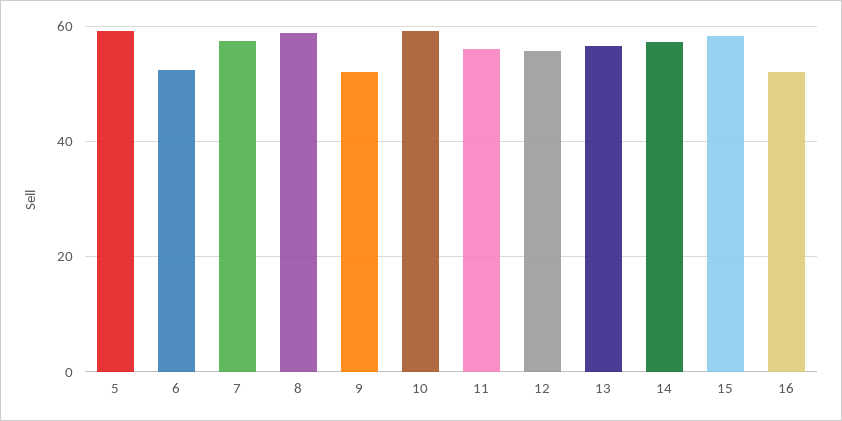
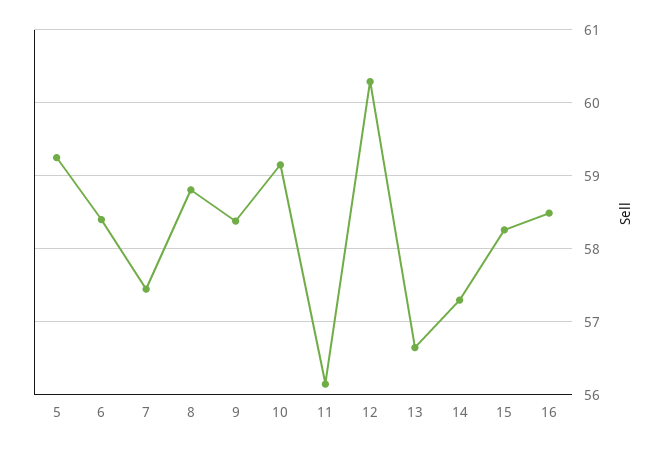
  {
    "5": 59.3,
-   "6": 52,
+   "6": 58.4,
    "7": 57.5,
    "8": 58.8,
-   "9": 52,
+   "9": 58.4,
    "10": 59.2,
    "11": 56.2,
-   "12": 56,
+   "12": 60.3,
    "13": 56.7,
    "14": 57.3,
    "15": 58.3,
-   "16": 52
+   "16": 58.5
  }

